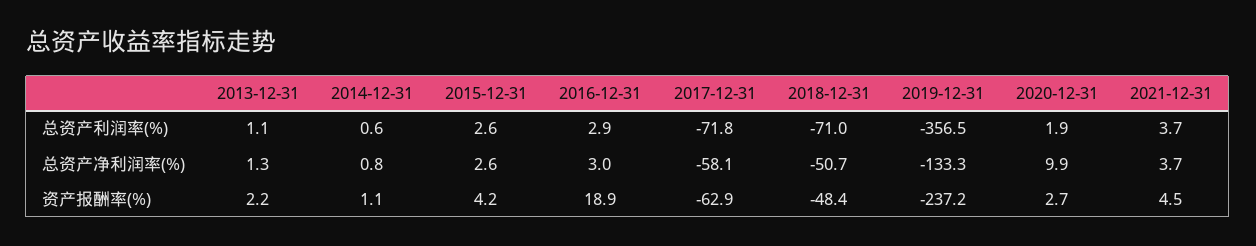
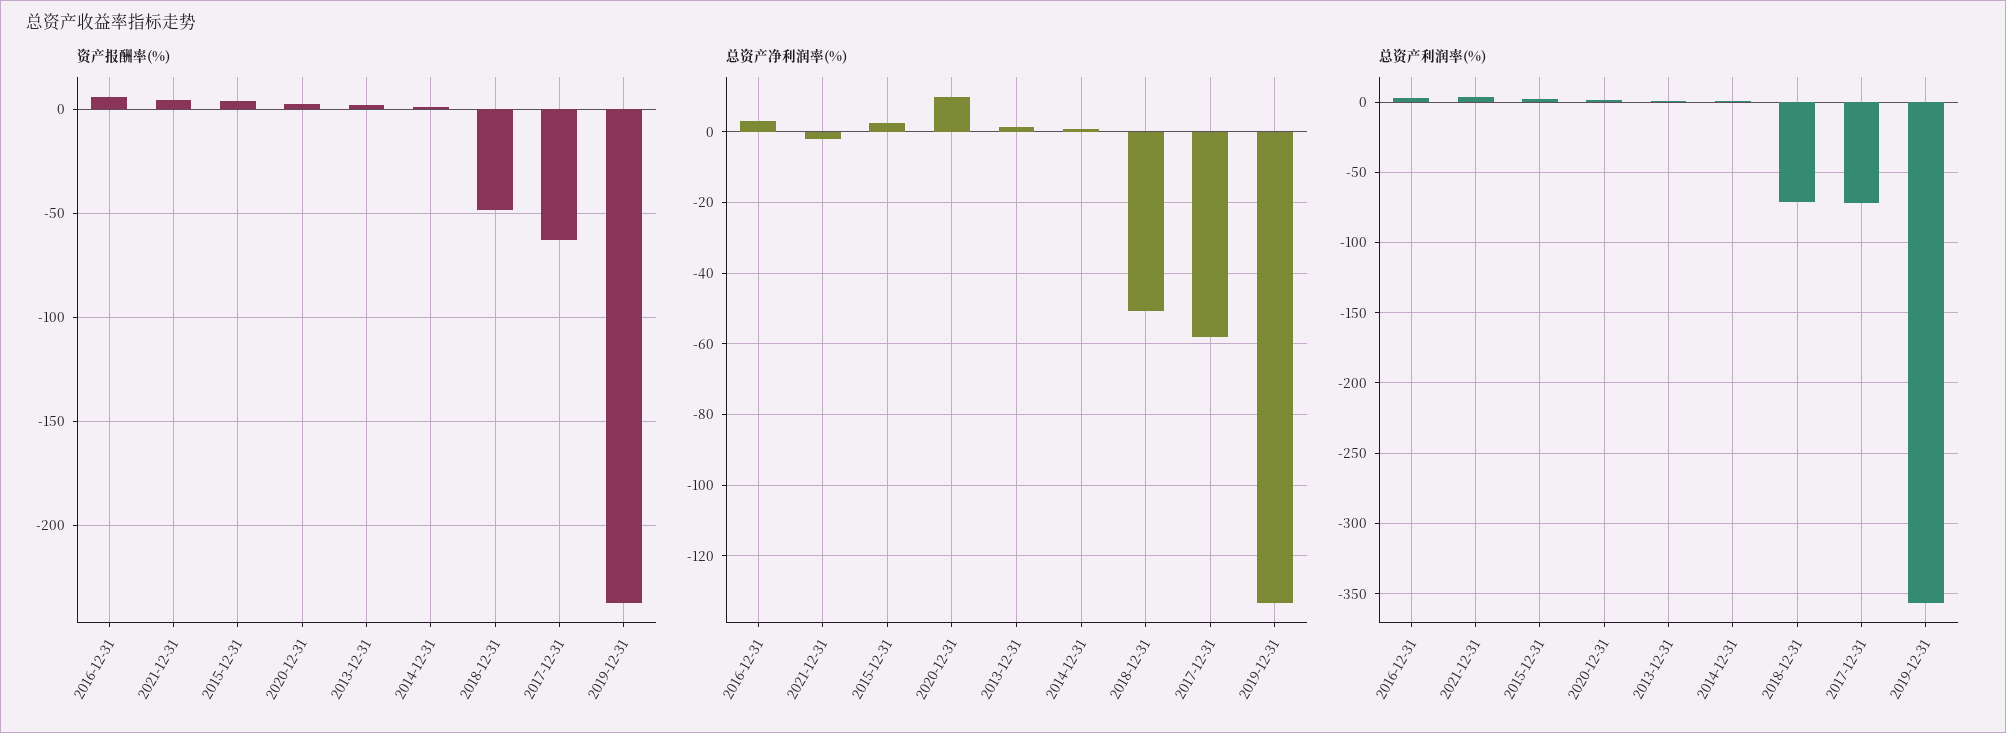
  {
    "总资产利润率(%)": {
      "2013-12-31": 1.1,
      "2014-12-31": 0.6,
      "2015-12-31": 2.6,
      "2016-12-31": 2.9,
      "2017-12-31": -71.8,
      "2018-12-31": -71,
      "2019-12-31": -356.5,
      "2020-12-31": 1.9,
      "2021-12-31": 3.7
    },
    "总资产净利润率(%)": {
      "2013-12-31": 1.3,
      "2014-12-31": 0.8,
      "2015-12-31": 2.6,
      "2016-12-31": 3,
      "2017-12-31": -58.1,
      "2018-12-31": -50.7,
      "2019-12-31": -133.3,
      "2020-12-31": 9.9,
-     "2021-12-31": 3.7
+     "2021-12-31": -2
    },
    "资产报酬率(%)": {
      "2013-12-31": 2.2,
      "2014-12-31": 1.1,
      "2015-12-31": 4.2,
-     "2016-12-31": 18.9,
+     "2016-12-31": 5,
      "2017-12-31": -62.9,
      "2018-12-31": -48.4,
      "2019-12-31": -237.2,
      "2020-12-31": 2.7,
      "2021-12-31": 4.5
    }
  }

